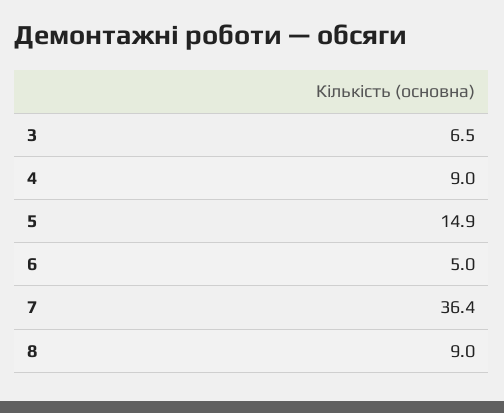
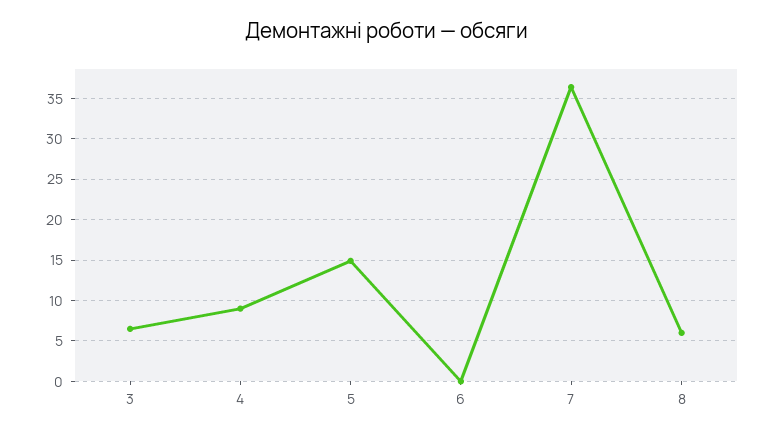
  {
    "3": 6.5,
    "4": 9,
    "5": 14.9,
-   "6": 5,
+   "6": 0,
    "7": 36.4,
-   "8": 9
+   "8": 6
  }

